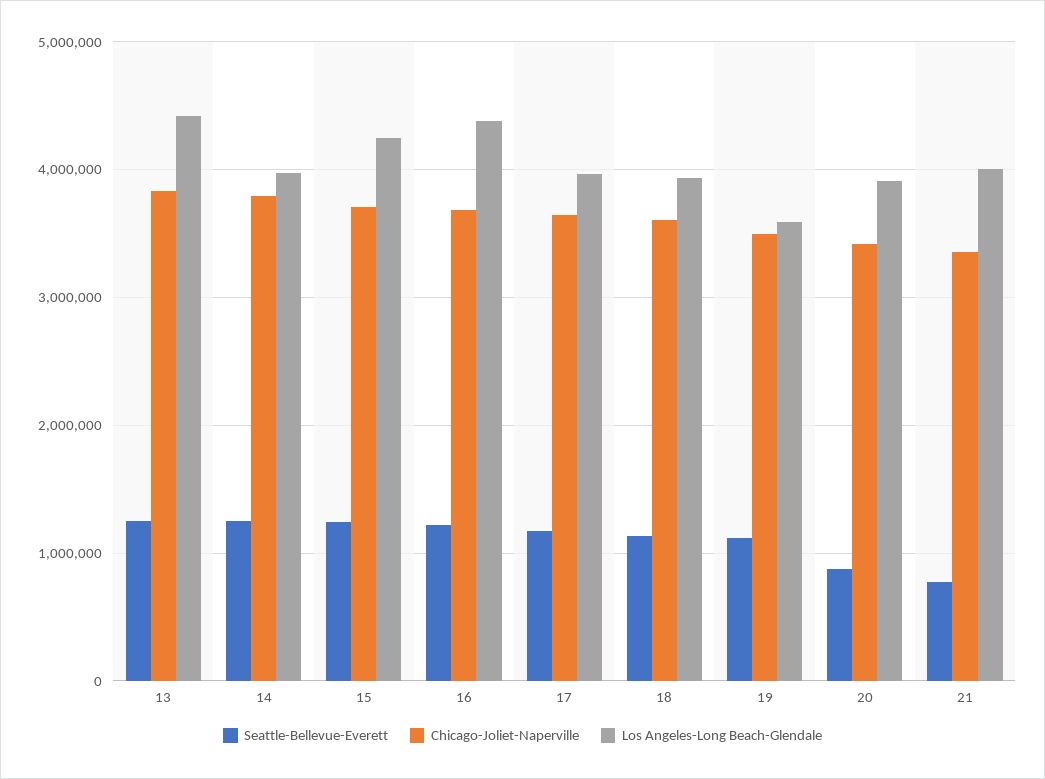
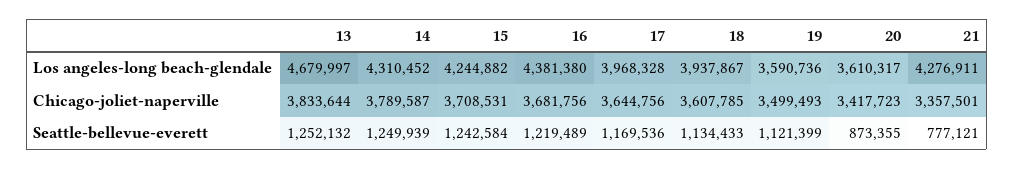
  {
    "Seattle-Bellevue-Everett": {
      "13": 1252132,
      "14": 1249939,
      "15": 1242584,
      "16": 1219489,
      "17": 1169536,
      "18": 1134433,
      "19": 1121399,
      "20": 873355,
      "21": 777121
    },
    "Chicago-Joliet-Naperville": {
      "13": 3833644,
      "14": 3789587,
      "15": 3708531,
      "16": 3681756,
      "17": 3644756,
      "18": 3607785,
      "19": 3499493,
      "20": 3417723,
      "21": 3357501
    },
    "Los Angeles-Long Beach-Glendale": {
-     "13": 4400000,
+     "13": 4679997,
-     "14": 4000000,
+     "14": 4310452,
      "15": 4244882,
      "16": 4381380,
      "17": 3968328,
      "18": 3937867,
      "19": 3590736,
-     "20": 3900000,
+     "20": 3610317,
-     "21": 4000000
+     "21": 4276911
    }
  }

